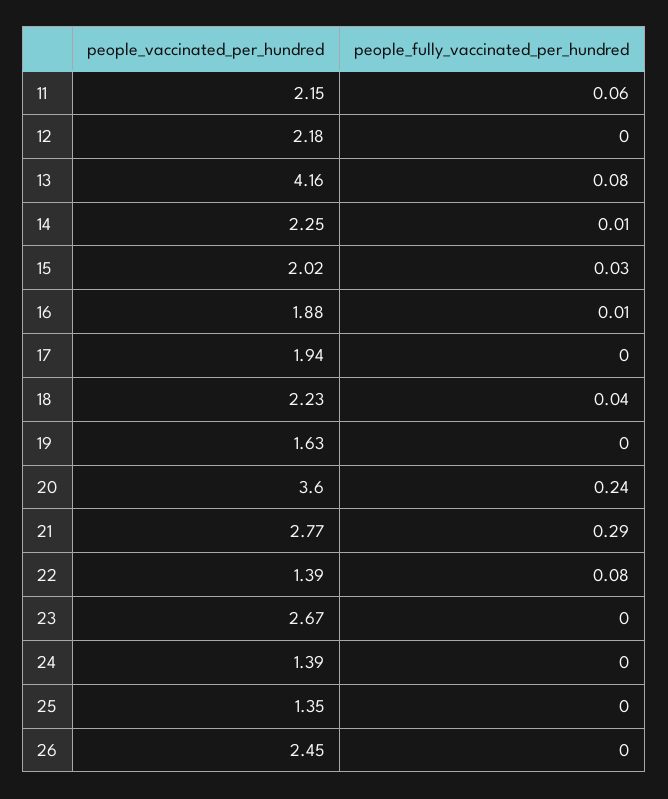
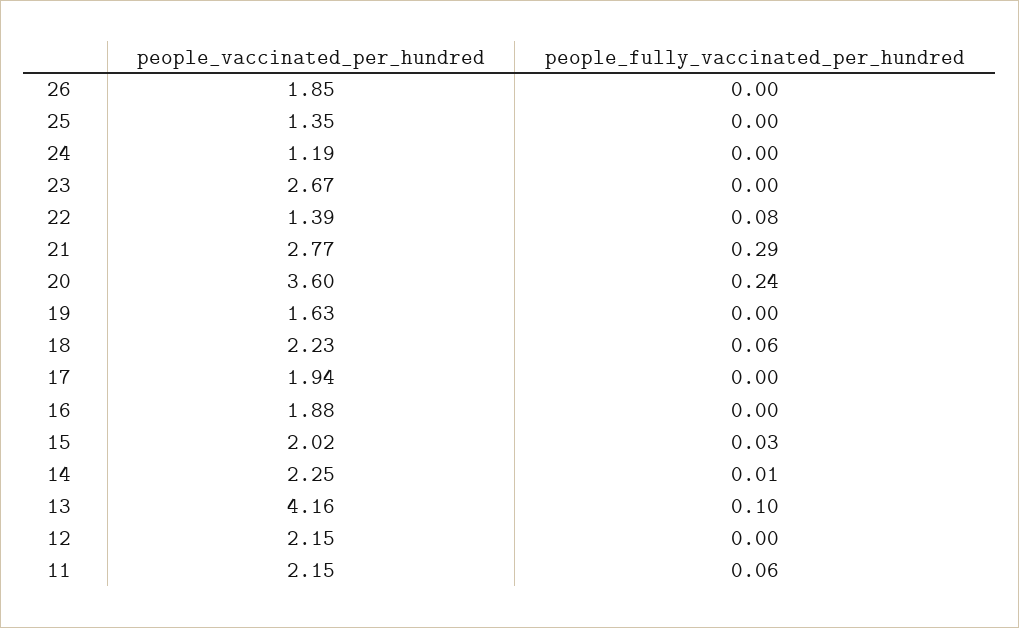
  {
    "people_vaccinated_per_hundred": {
      "11": 2.15,
-     "12": 2.18,
+     "12": 2.15,
      "13": 4.16,
      "14": 2.25,
      "15": 2.02,
      "16": 1.88,
      "17": 1.94,
      "18": 2.23,
      "19": 1.63,
      "20": 3.6,
      "21": 2.77,
      "22": 1.39,
      "23": 2.67,
-     "24": 1.39,
+     "24": 1.19,
      "25": 1.35,
-     "26": 2.45
+     "26": 1.85
    },
    "people_fully_vaccinated_per_hundred": {
      "11": 0.06,
      "12": 0,
-     "13": 0.08,
+     "13": 0.1,
      "14": 0.01,
      "15": 0.03,
-     "16": 0.01,
+     "16": 0,
      "17": 0,
-     "18": 0.04,
+     "18": 0.06,
      "19": 0,
      "20": 0.24,
      "21": 0.29,
      "22": 0.08,
      "23": 0,
      "24": 0,
      "25": 0,
      "26": 0
    }
  }

